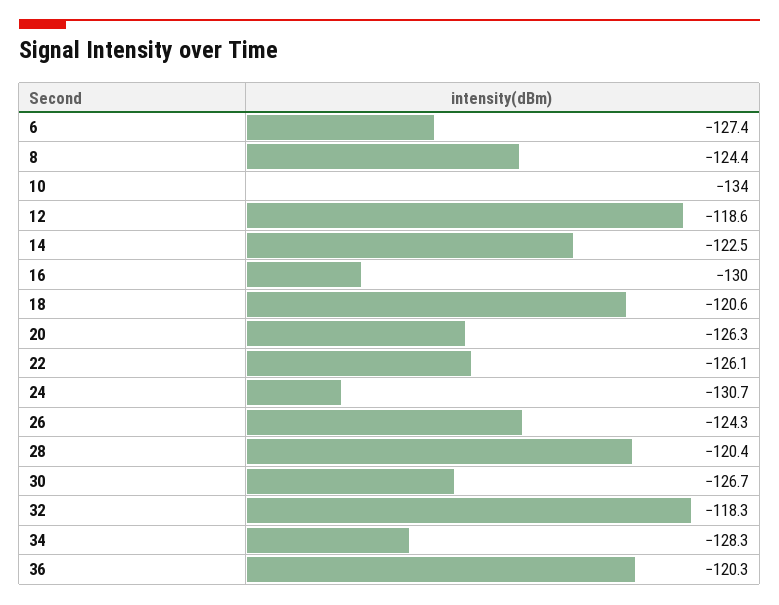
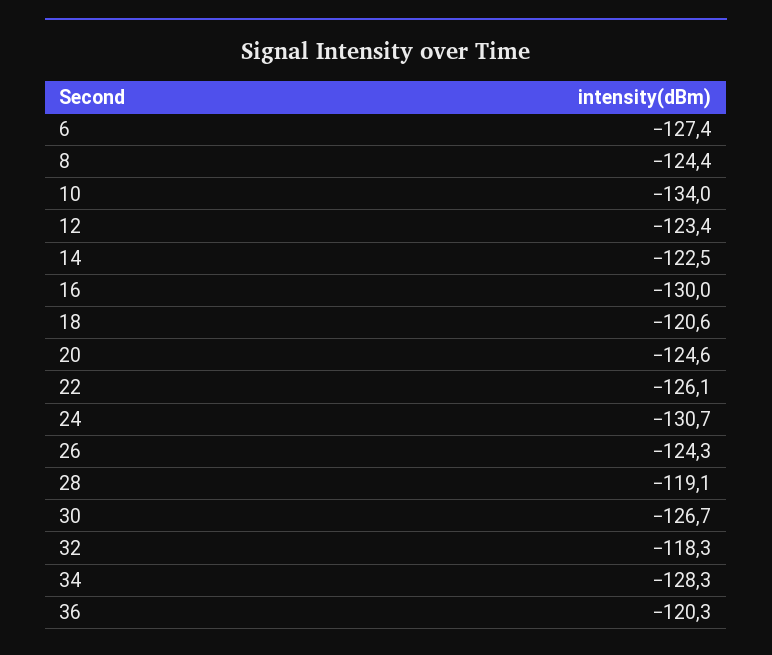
  {
    "6": -127.4,
    "8": -124.4,
    "10": -134,
-   "12": -118.6,
+   "12": -123.4,
    "14": -122.5,
    "16": -130,
    "18": -120.6,
-   "20": -126.3,
+   "20": -124.6,
    "22": -126.1,
    "24": -130.7,
    "26": -124.3,
-   "28": -120.4,
+   "28": -119.1,
    "30": -126.7,
    "32": -118.3,
    "34": -128.3,
    "36": -120.3
  }

